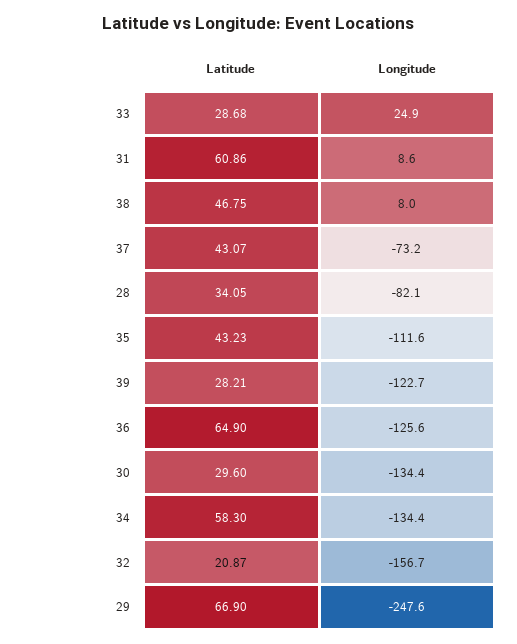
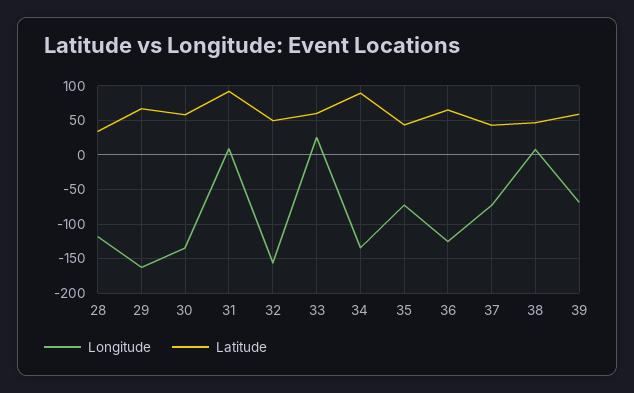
  {
    "Latitude": {
-     "33": 28.68,
+     "33": 60,
-     "31": 60.86,
+     "31": 90,
      "38": 46.75,
      "37": 43.07,
      "28": 34.05,
      "35": 43.23,
-     "39": 28.21,
+     "39": 60,
      "36": 64.9,
-     "30": 29.6,
+     "30": 60,
-     "34": 58.3,
+     "34": 90,
-     "32": 20.87,
+     "32": 50,
      "29": 66.9
    },
    "Longitude": {
      "33": 24.9,
      "31": 8.6,
      "38": 8,
      "37": -73.2,
-     "28": -82.1,
+     "28": -120,
-     "35": -111.6,
+     "35": -70,
-     "39": -122.7,
+     "39": -70,
      "36": -125.6,
      "30": -134.4,
      "34": -134.4,
      "32": -156.7,
-     "29": -247.6
+     "29": -160
    }
  }

